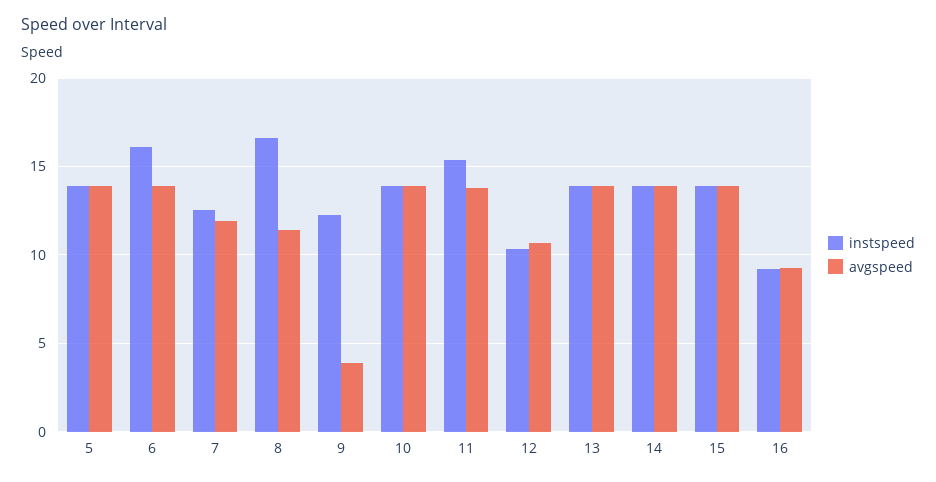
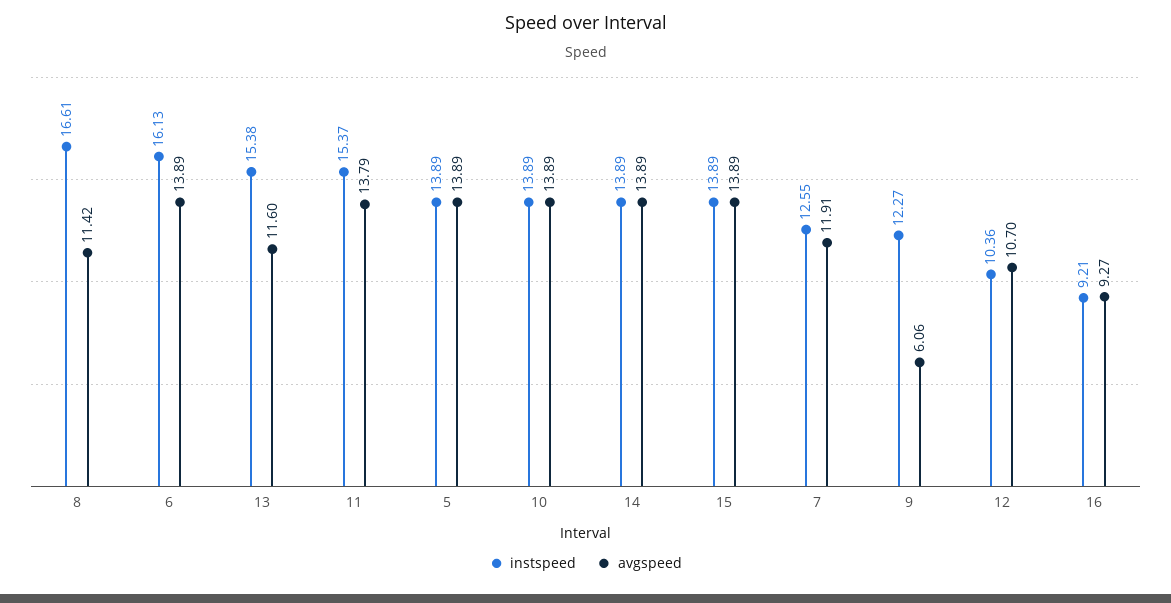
  {
    "instspeed": {
      "5": 13.89,
      "6": 16.13,
      "7": 12.55,
      "8": 16.61,
      "9": 12.27,
      "10": 13.89,
      "11": 15.37,
      "12": 10.36,
-     "13": 14,
+     "13": 15.38,
      "14": 13.89,
      "15": 13.89,
      "16": 9.21
    },
    "avgspeed": {
      "5": 13.89,
      "6": 13.89,
      "7": 11.91,
      "8": 11.42,
-     "9": 4,
+     "9": 6.06,
      "10": 13.89,
      "11": 13.79,
      "12": 10.7,
-     "13": 14,
+     "13": 11.6,
      "14": 13.89,
      "15": 13.89,
      "16": 9.27
    }
  }

